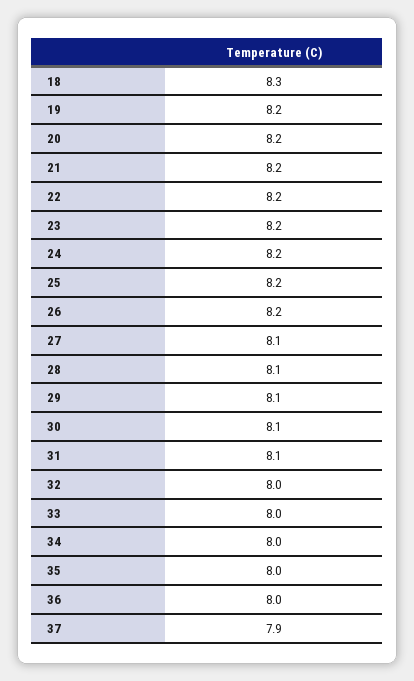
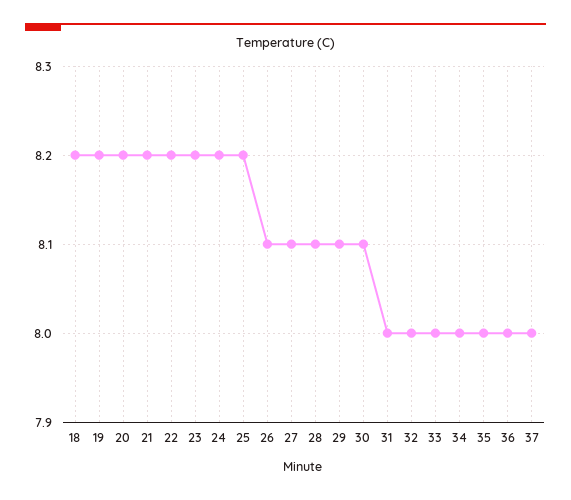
  {
-   "18": 8.3,
+   "18": 8.2,
    "19": 8.2,
    "20": 8.2,
    "21": 8.2,
    "22": 8.2,
    "23": 8.2,
    "24": 8.2,
    "25": 8.2,
-   "26": 8.2,
+   "26": 8.1,
    "27": 8.1,
    "28": 8.1,
    "29": 8.1,
    "30": 8.1,
-   "31": 8.1,
+   "31": 8,
    "32": 8,
    "33": 8,
    "34": 8,
    "35": 8,
    "36": 8,
-   "37": 7.9
+   "37": 8
  }

